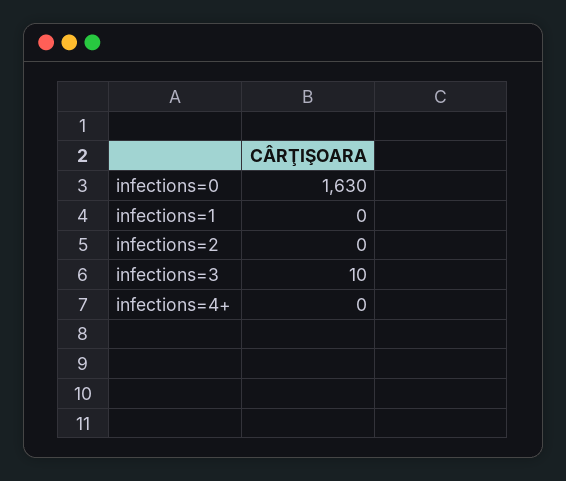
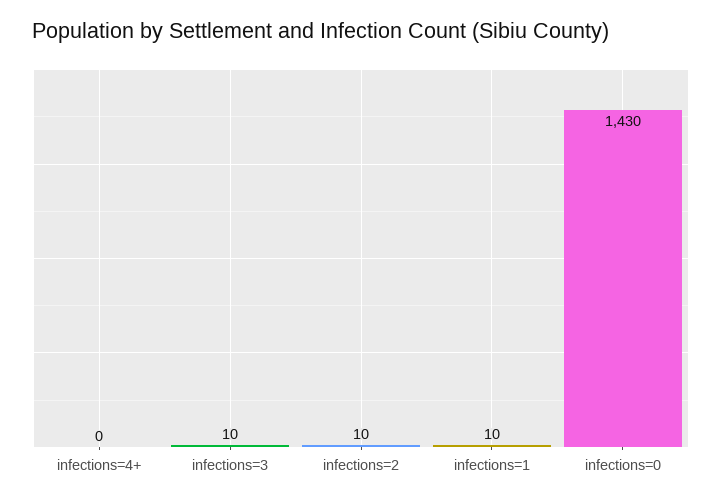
  {
-   "infections=0": 1630,
+   "infections=0": 1430,
-   "infections=1": 0,
+   "infections=1": 10,
-   "infections=2": 0,
+   "infections=2": 10,
    "infections=3": 10,
    "infections=4+": 0
  }

